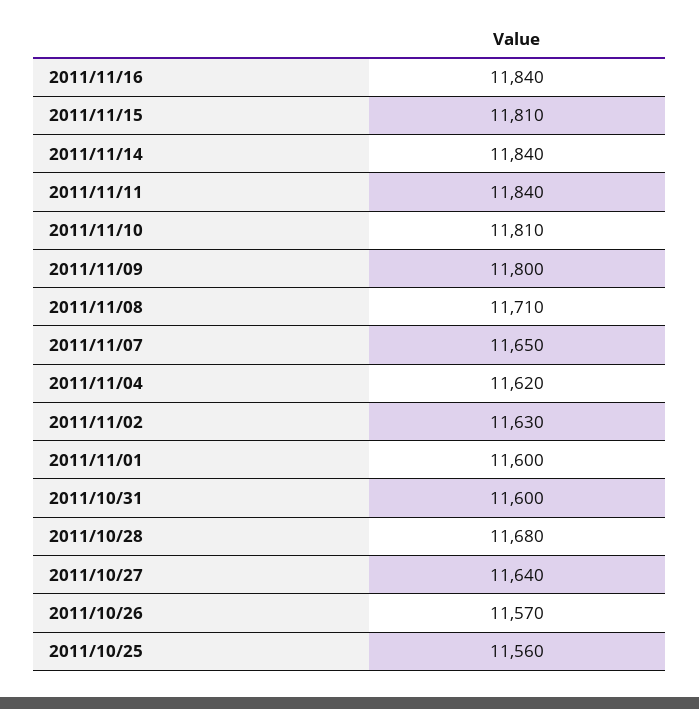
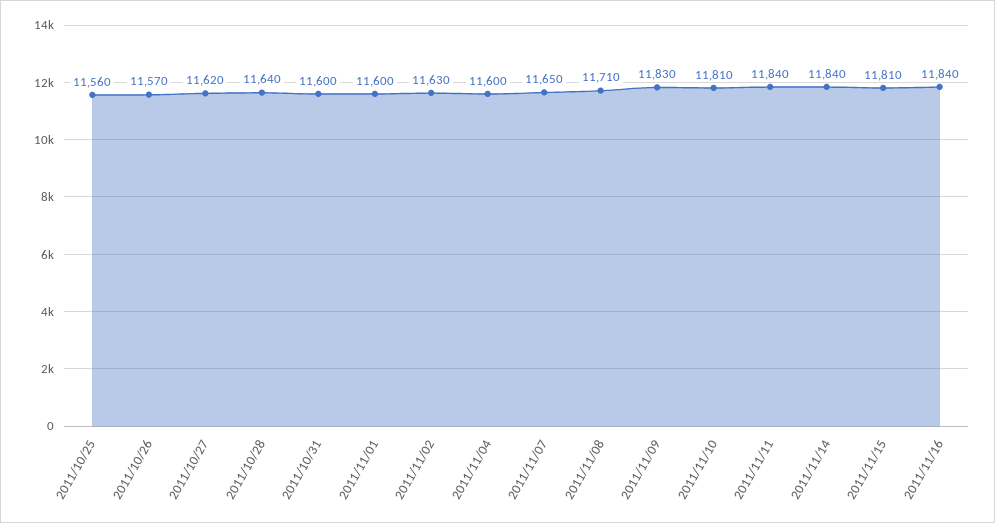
  {
    "2011/11/16": 11840,
    "2011/11/15": 11810,
    "2011/11/14": 11840,
    "2011/11/11": 11840,
    "2011/11/10": 11810,
-   "2011/11/09": 11800,
+   "2011/11/09": 11830,
    "2011/11/08": 11710,
    "2011/11/07": 11650,
-   "2011/11/04": 11620,
+   "2011/11/04": 11600,
    "2011/11/02": 11630,
    "2011/11/01": 11600,
    "2011/10/31": 11600,
-   "2011/10/28": 11680,
+   "2011/10/28": 11640,
-   "2011/10/27": 11640,
+   "2011/10/27": 11620,
    "2011/10/26": 11570,
    "2011/10/25": 11560
  }

